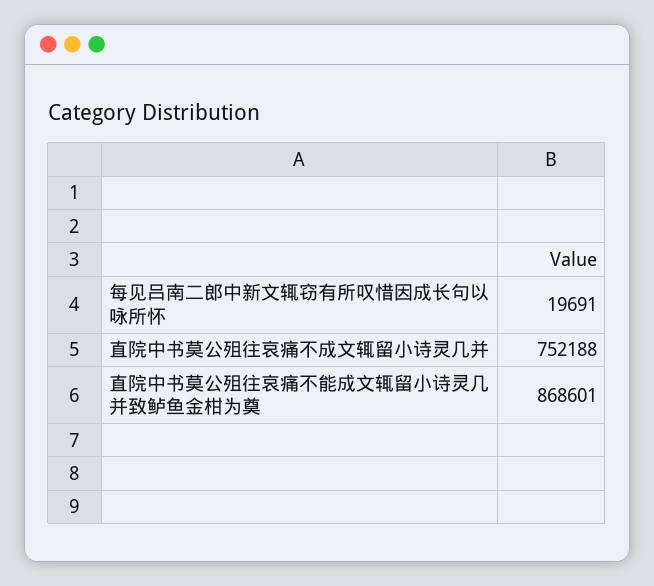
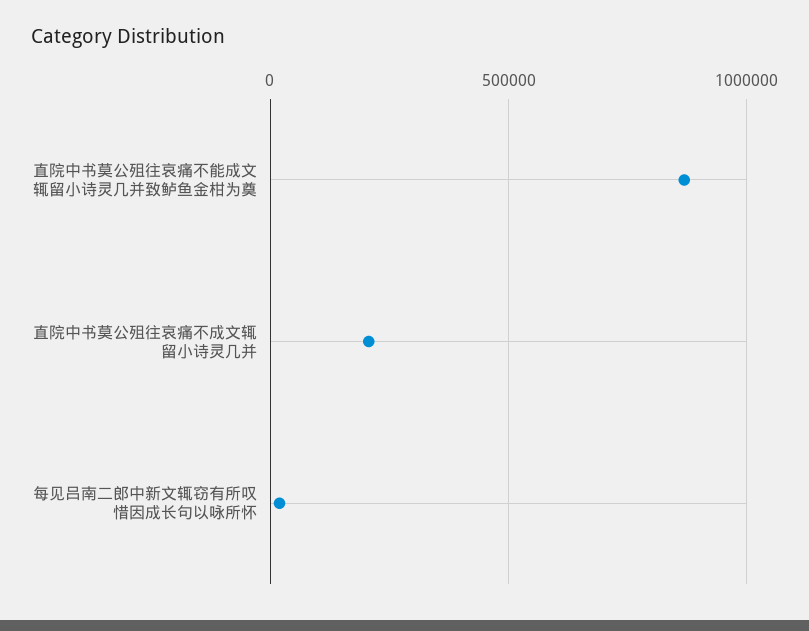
  {
    "每见吕南二郎中新文辄窃有所叹惜因成长句以咏所怀": 19691,
-   "直院中书莫公殂往哀痛不成文辄留小诗灵几并": 752188,
+   "直院中书莫公殂往哀痛不成文辄留小诗灵几并": 200000,
    "直院中书莫公殂往哀痛不能成文辄留小诗灵几并致鲈鱼金柑为奠": 868601
  }

